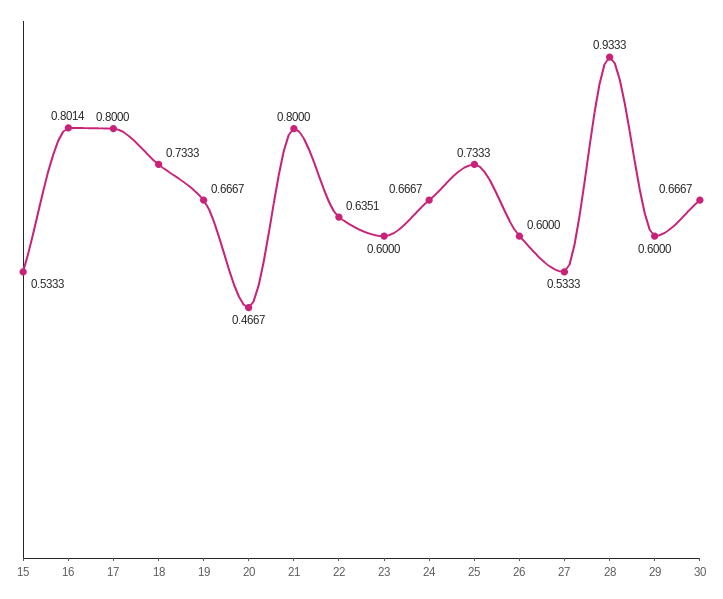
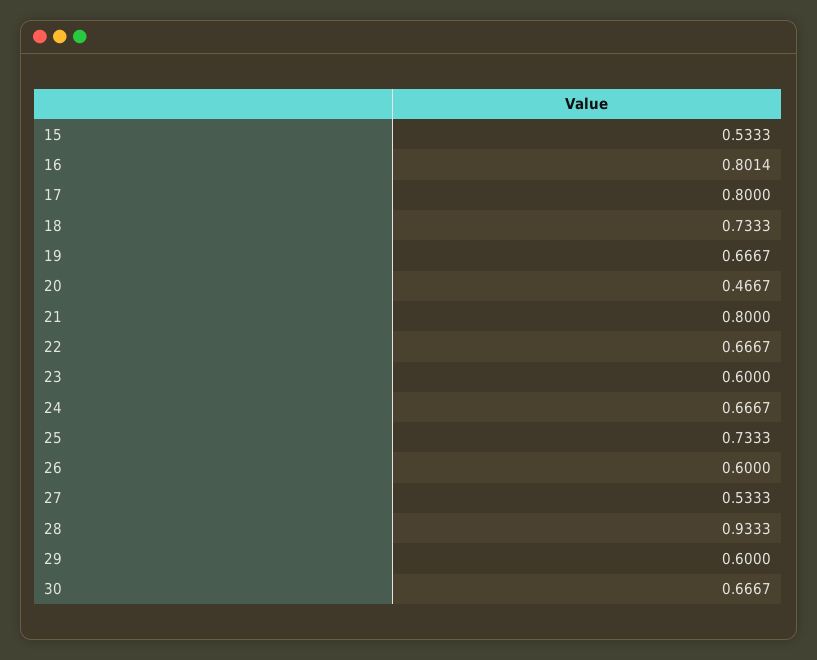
  {
    "15": 0.5333,
    "16": 0.8014,
    "17": 0.8,
    "18": 0.7333,
    "19": 0.6667,
    "20": 0.4667,
    "21": 0.8,
-   "22": 0.6351,
+   "22": 0.6667,
    "23": 0.6,
    "24": 0.6667,
    "25": 0.7333,
    "26": 0.6,
    "27": 0.5333,
    "28": 0.9333,
    "29": 0.6,
    "30": 0.6667
  }

